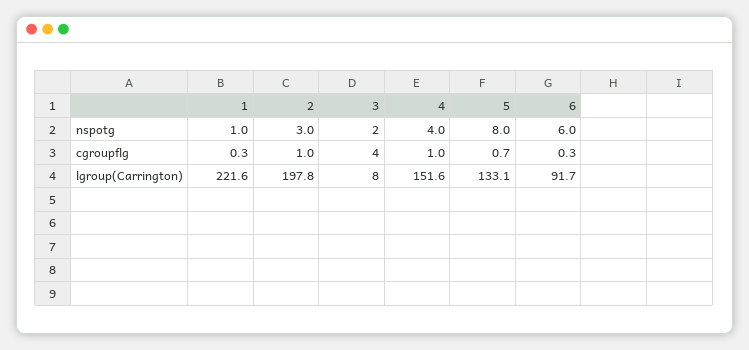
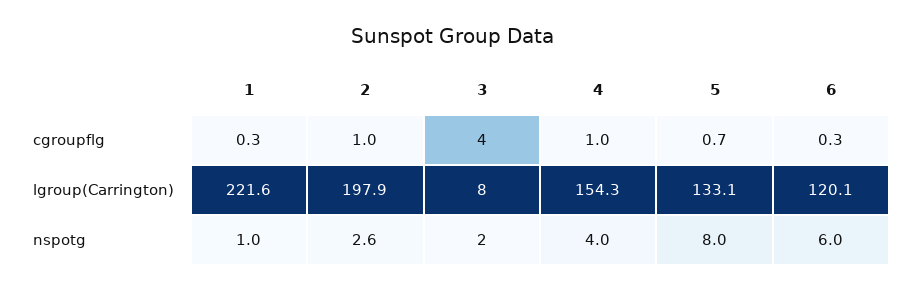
  {
    "1": {
      "nspotg": 1,
      "cgroupflg": 0.3,
      "lgroup(Carrington)": 221.6
    },
    "2": {
-     "nspotg": 3,
+     "nspotg": 2.6,
      "cgroupflg": 1,
-     "lgroup(Carrington)": 197.8
+     "lgroup(Carrington)": 197.9
    },
    "3": {
      "nspotg": 2,
      "cgroupflg": 4,
      "lgroup(Carrington)": 8
    },
    "4": {
      "nspotg": 4,
      "cgroupflg": 1,
-     "lgroup(Carrington)": 151.6
+     "lgroup(Carrington)": 154.3
    },
    "5": {
      "nspotg": 8,
      "cgroupflg": 0.7,
      "lgroup(Carrington)": 133.1
    },
    "6": {
      "nspotg": 6,
      "cgroupflg": 0.3,
-     "lgroup(Carrington)": 91.7
+     "lgroup(Carrington)": 120.1
    }
  }

